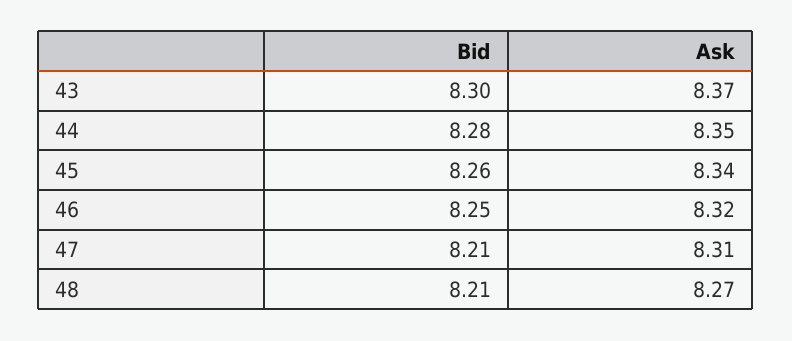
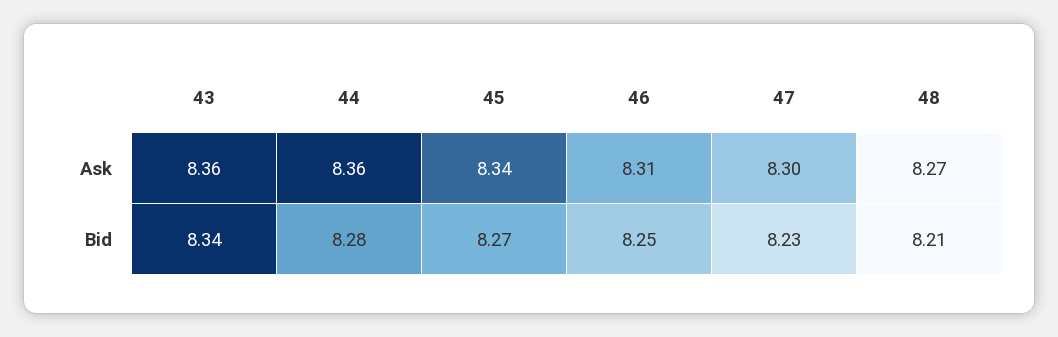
  {
    "Bid": {
-     "43": 8.3,
+     "43": 8.34,
      "44": 8.28,
-     "45": 8.26,
+     "45": 8.27,
      "46": 8.25,
-     "47": 8.21,
+     "47": 8.23,
      "48": 8.21
    },
    "Ask": {
-     "43": 8.37,
+     "43": 8.36,
-     "44": 8.35,
+     "44": 8.36,
      "45": 8.34,
-     "46": 8.32,
+     "46": 8.31,
-     "47": 8.31,
+     "47": 8.3,
      "48": 8.27
    }
  }

